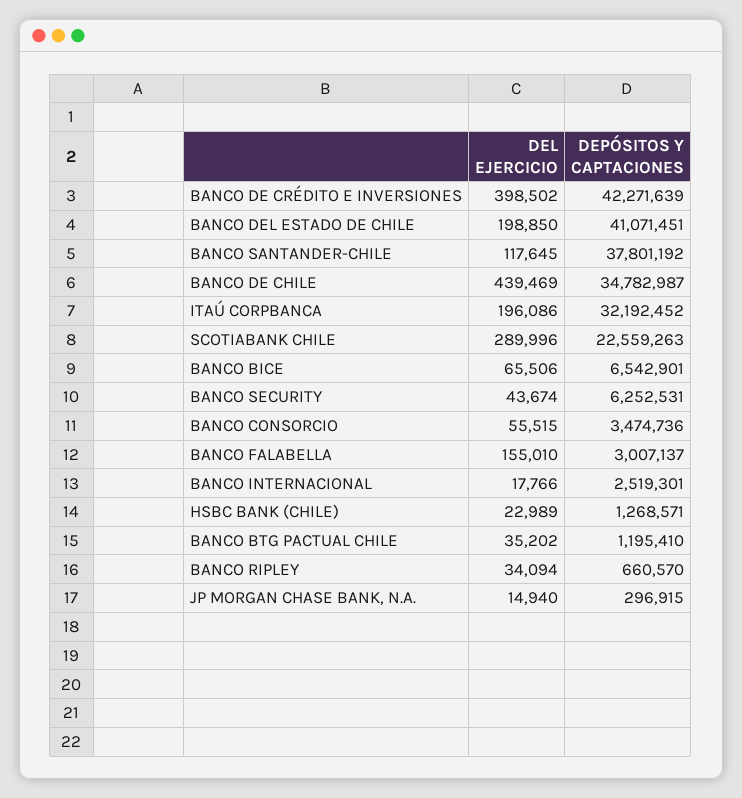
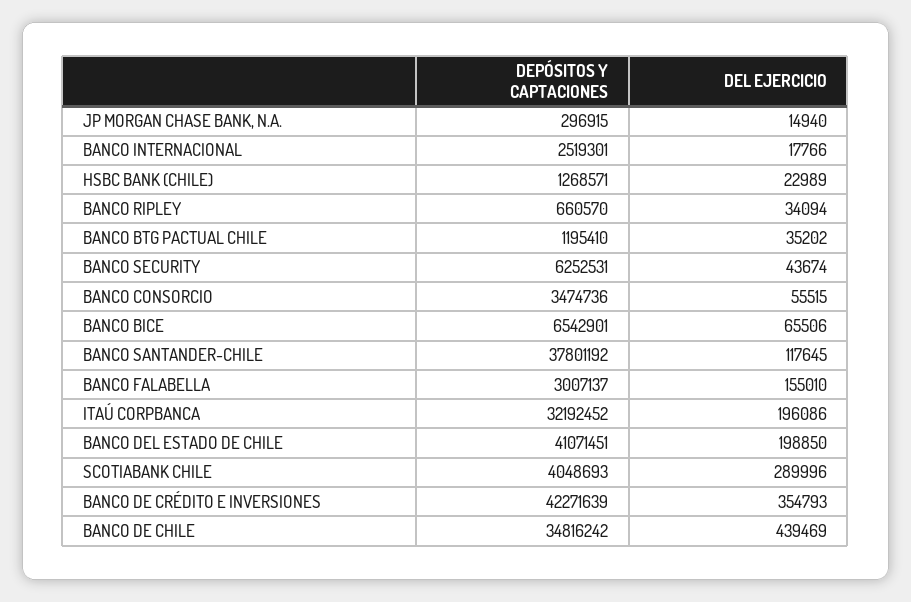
  {
    "DEL EJERCICIO": {
-     "BANCO DE CRÉDITO E INVERSIONES": 398502,
+     "BANCO DE CRÉDITO E INVERSIONES": 354793,
      "BANCO DEL ESTADO DE CHILE": 198850,
      "BANCO SANTANDER-CHILE": 117645,
      "BANCO DE CHILE": 439469,
      "ITAÚ CORPBANCA": 196086,
      "SCOTIABANK CHILE": 289996,
      "BANCO BICE": 65506,
      "BANCO SECURITY": 43674,
      "BANCO CONSORCIO": 55515,
      "BANCO FALABELLA": 155010,
      "BANCO INTERNACIONAL": 17766,
      "HSBC BANK (CHILE)": 22989,
      "BANCO BTG PACTUAL CHILE": 35202,
      "BANCO RIPLEY": 34094,
      "JP MORGAN CHASE BANK, N.A.": 14940
    },
    "DEPÓSITOS Y CAPTACIONES": {
      "BANCO DE CRÉDITO E INVERSIONES": 42271639,
      "BANCO DEL ESTADO DE CHILE": 41071451,
      "BANCO SANTANDER-CHILE": 37801192,
-     "BANCO DE CHILE": 34782987,
+     "BANCO DE CHILE": 34816242,
      "ITAÚ CORPBANCA": 32192452,
-     "SCOTIABANK CHILE": 22559263,
+     "SCOTIABANK CHILE": 4048693,
      "BANCO BICE": 6542901,
      "BANCO SECURITY": 6252531,
      "BANCO CONSORCIO": 3474736,
      "BANCO FALABELLA": 3007137,
      "BANCO INTERNACIONAL": 2519301,
      "HSBC BANK (CHILE)": 1268571,
      "BANCO BTG PACTUAL CHILE": 1195410,
      "BANCO RIPLEY": 660570,
      "JP MORGAN CHASE BANK, N.A.": 296915
    }
  }

